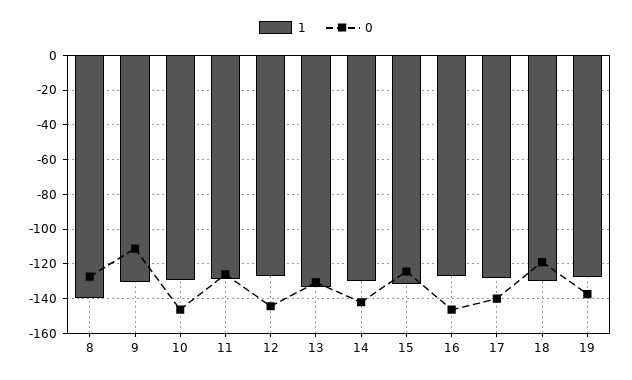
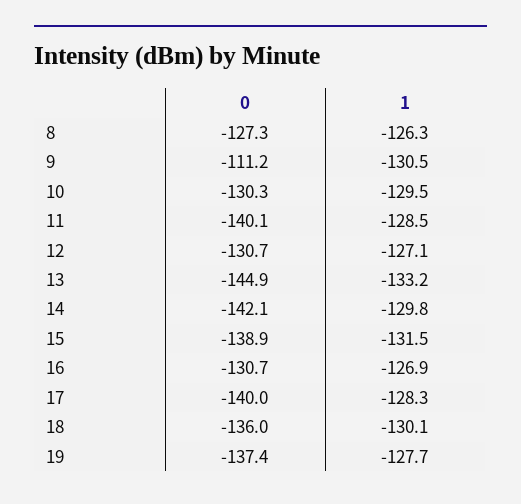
  {
    "1": {
-     "8": -140,
+     "8": -126.3,
      "9": -130.5,
      "10": -129.5,
      "11": -128.5,
      "12": -127.1,
      "13": -133.2,
      "14": -129.8,
      "15": -131.5,
      "16": -126.9,
      "17": -128.3,
      "18": -130.1,
      "19": -127.7
    },
    "0": {
      "8": -127.3,
      "9": -111.2,
-     "10": -145,
+     "10": -130.3,
-     "11": -125,
+     "11": -140.1,
-     "12": -145,
+     "12": -130.7,
-     "13": -130,
+     "13": -144.9,
      "14": -142.1,
-     "15": -125,
+     "15": -138.9,
-     "16": -145,
+     "16": -130.7,
      "17": -140,
-     "18": -120,
+     "18": -136,
      "19": -137.4
    }
  }

